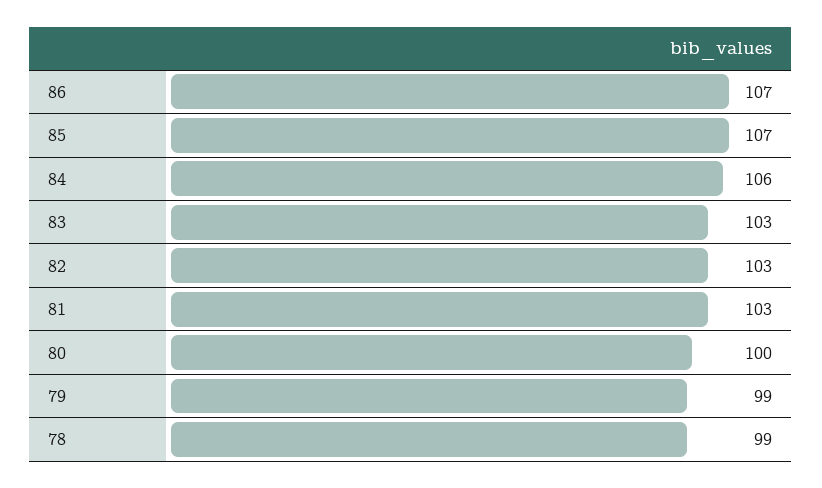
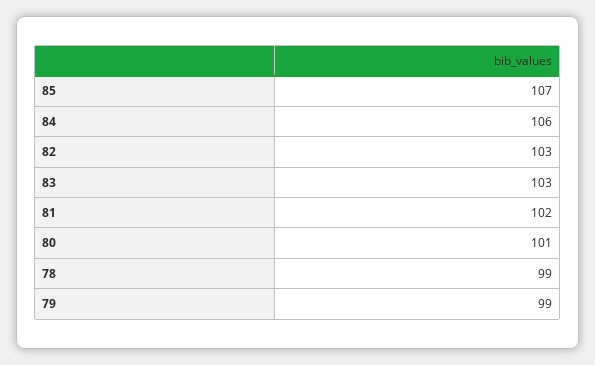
  {
-   "86": 107,
    "85": 107,
    "84": 106,
    "83": 103,
    "82": 103,
-   "81": 103,
+   "81": 102,
-   "80": 100,
+   "80": 101,
    "79": 99,
    "78": 99
  }

